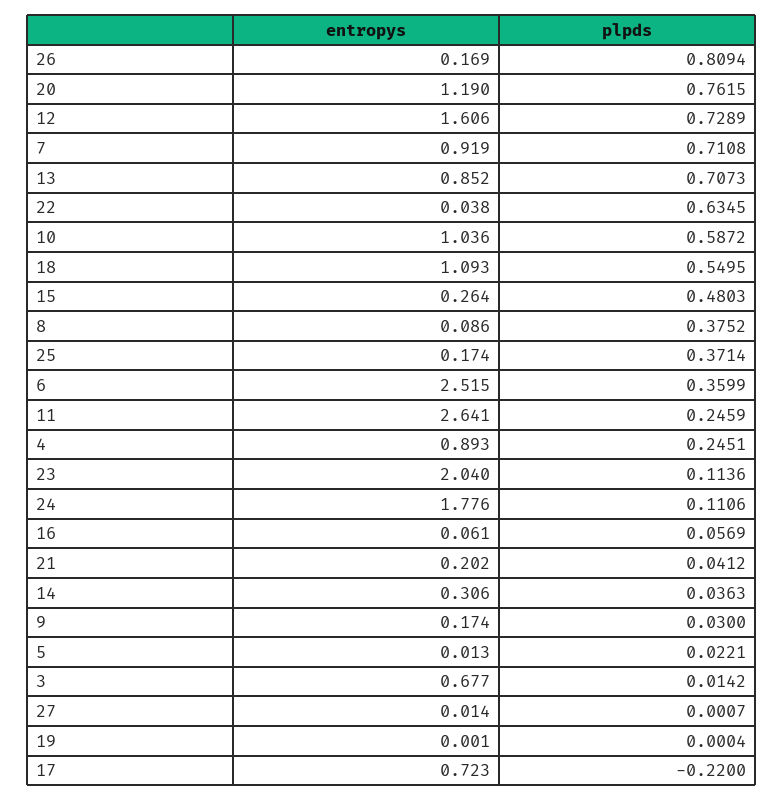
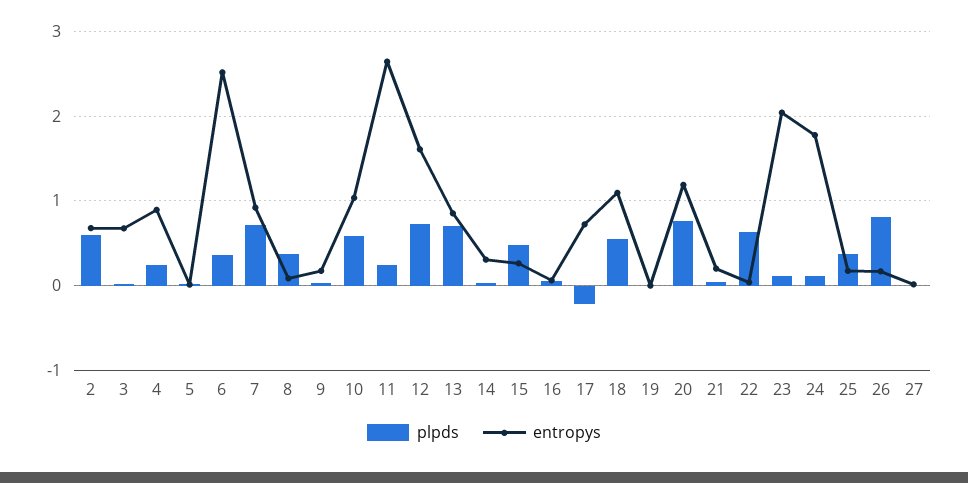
  {
    "entropys": {
      "26": 0.169,
      "20": 1.19,
      "12": 1.606,
      "7": 0.919,
      "13": 0.852,
      "22": 0.038,
      "10": 1.036,
      "18": 1.093,
      "15": 0.264,
      "8": 0.086,
      "25": 0.174,
      "6": 2.515,
      "11": 2.641,
      "4": 0.893,
      "23": 2.04,
      "24": 1.776,
      "16": 0.061,
      "21": 0.202,
      "14": 0.306,
      "9": 0.174,
      "5": 0.013,
      "3": 0.677,
      "27": 0.014,
      "19": 0.001,
-     "17": 0.723
+     "17": 0.723,
+     "2": 0.7
    },
    "plpds": {
      "26": 0.8094,
      "20": 0.7615,
      "12": 0.7289,
      "7": 0.7108,
      "13": 0.7073,
      "22": 0.6345,
      "10": 0.5872,
      "18": 0.5495,
      "15": 0.4803,
      "8": 0.3752,
      "25": 0.3714,
      "6": 0.3599,
      "11": 0.2459,
      "4": 0.2451,
      "23": 0.1136,
      "24": 0.1106,
      "16": 0.0569,
      "21": 0.0412,
      "14": 0.0363,
      "9": 0.03,
      "5": 0.0221,
      "3": 0.0142,
      "27": 0.0007,
      "19": 0.0004,
-     "17": -0.22
+     "17": -0.22,
+     "2": 0.6
    }
  }

